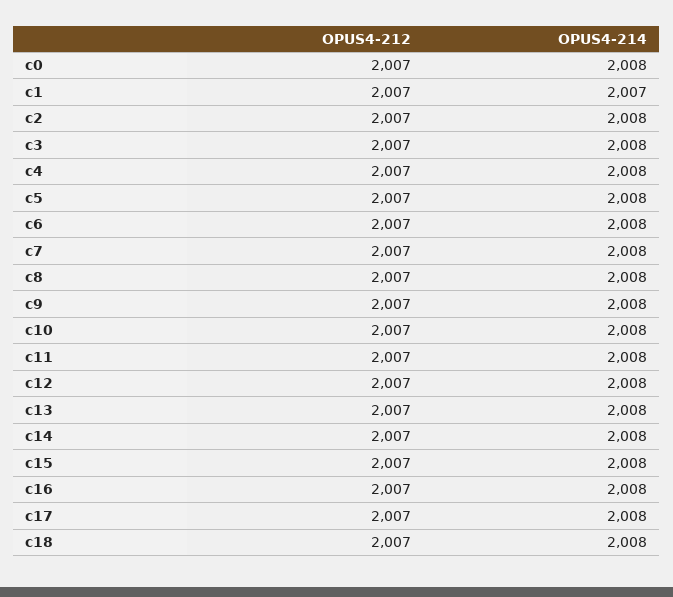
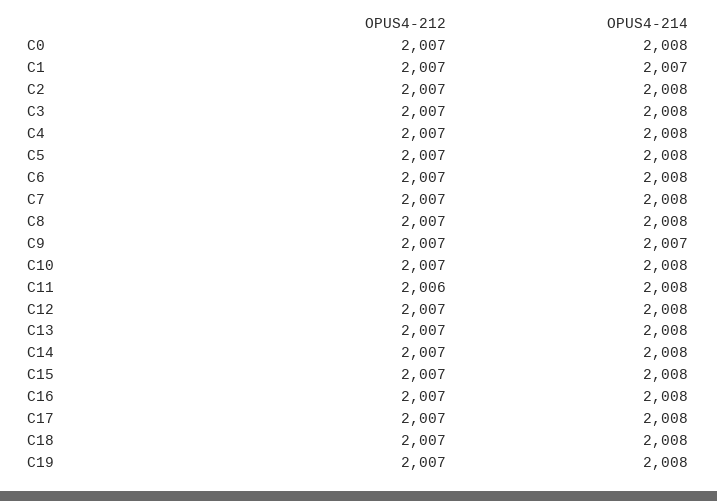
  {
    "OPUS4-212": {
      "c0": 2007,
      "c1": 2007,
      "c2": 2007,
      "c3": 2007,
      "c4": 2007,
      "c5": 2007,
      "c6": 2007,
      "c7": 2007,
      "c8": 2007,
      "c9": 2007,
      "c10": 2007,
-     "c11": 2007,
+     "c11": 2006,
      "c12": 2007,
      "c13": 2007,
      "c14": 2007,
      "c15": 2007,
      "c16": 2007,
      "c17": 2007,
-     "c18": 2007
+     "c18": 2007,
+     "C19": 2007
    },
    "OPUS4-214": {
      "c0": 2008,
      "c1": 2007,
      "c2": 2008,
      "c3": 2008,
      "c4": 2008,
      "c5": 2008,
      "c6": 2008,
      "c7": 2008,
      "c8": 2008,
-     "c9": 2008,
+     "c9": 2007,
      "c10": 2008,
      "c11": 2008,
      "c12": 2008,
      "c13": 2008,
      "c14": 2008,
      "c15": 2008,
      "c16": 2008,
      "c17": 2008,
-     "c18": 2008
+     "c18": 2008,
+     "C19": 2008
    }
  }

